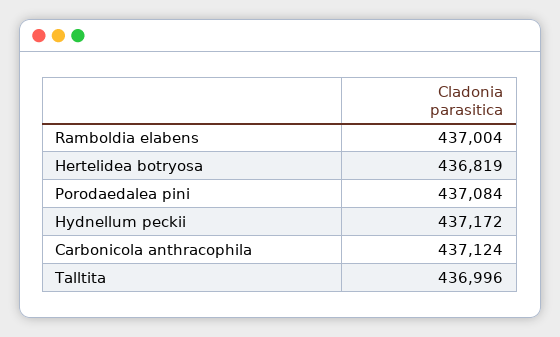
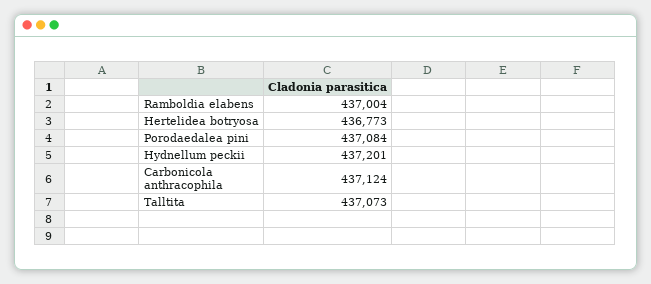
  {
    "Ramboldia elabens": 437004,
-   "Hertelidea botryosa": 436819,
+   "Hertelidea botryosa": 436773,
    "Porodaedalea pini": 437084,
-   "Hydnellum peckii": 437172,
+   "Hydnellum peckii": 437201,
    "Carbonicola anthracophila": 437124,
-   "Talltita": 436996
+   "Talltita": 437073
  }

